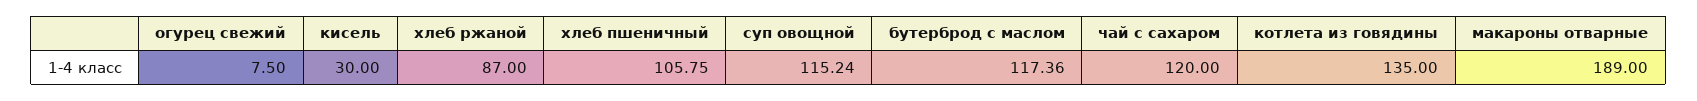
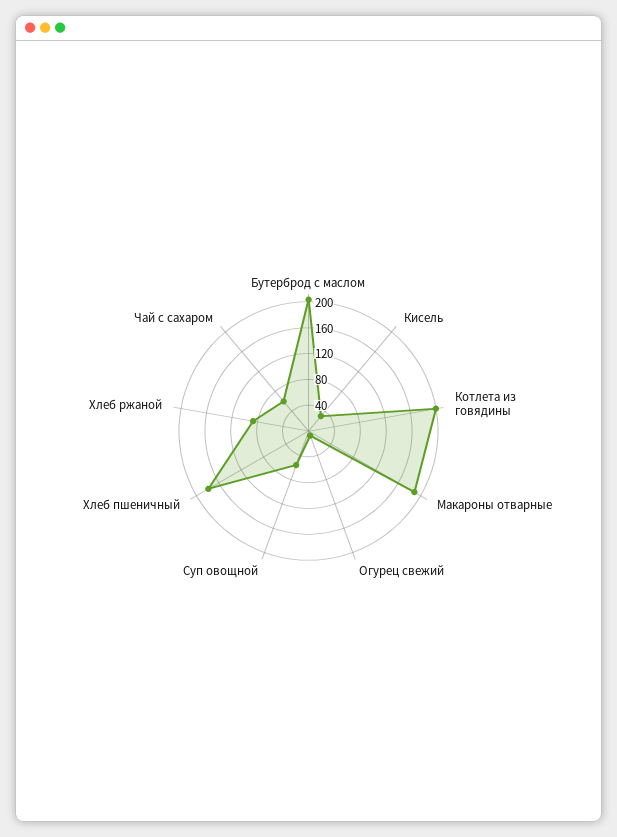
  {
    "огурец свежий": 7.5,
    "кисель": 30,
    "хлеб ржаной": 87,
-   "хлеб пшеничный": 105.75,
+   "хлеб пшеничный": 180,
-   "суп овощной": 115.24,
+   "суп овощной": 60,
-   "бутерброд с маслом": 117.36,
+   "бутерброд с маслом": 200,
-   "чай с сахаром": 120,
+   "чай с сахаром": 60,
-   "котлета из говядины": 135,
+   "котлета из говядины": 200,
    "макароны отварные": 189
  }

